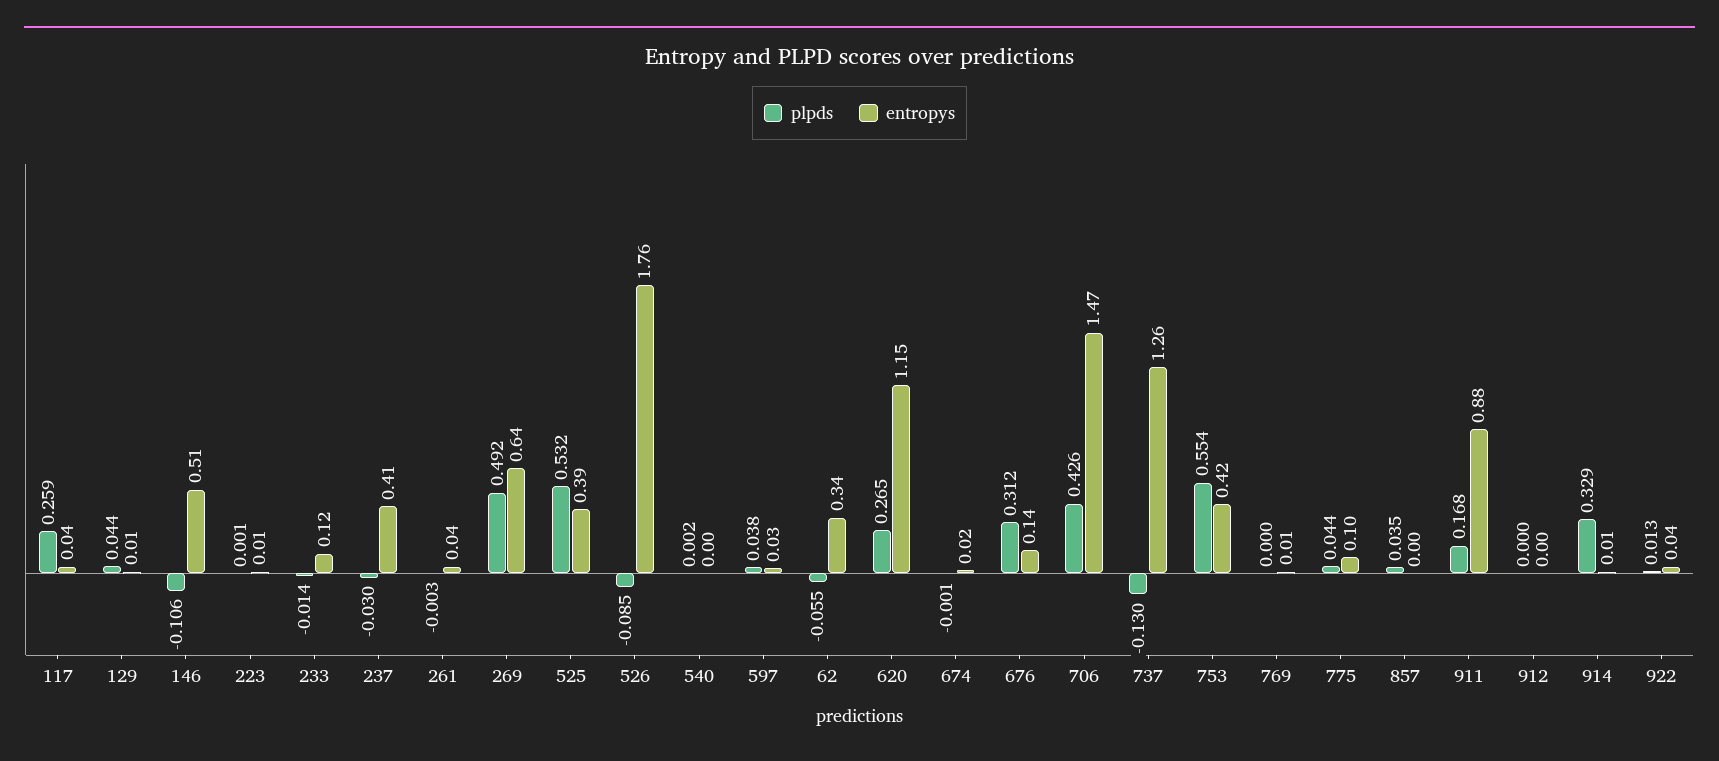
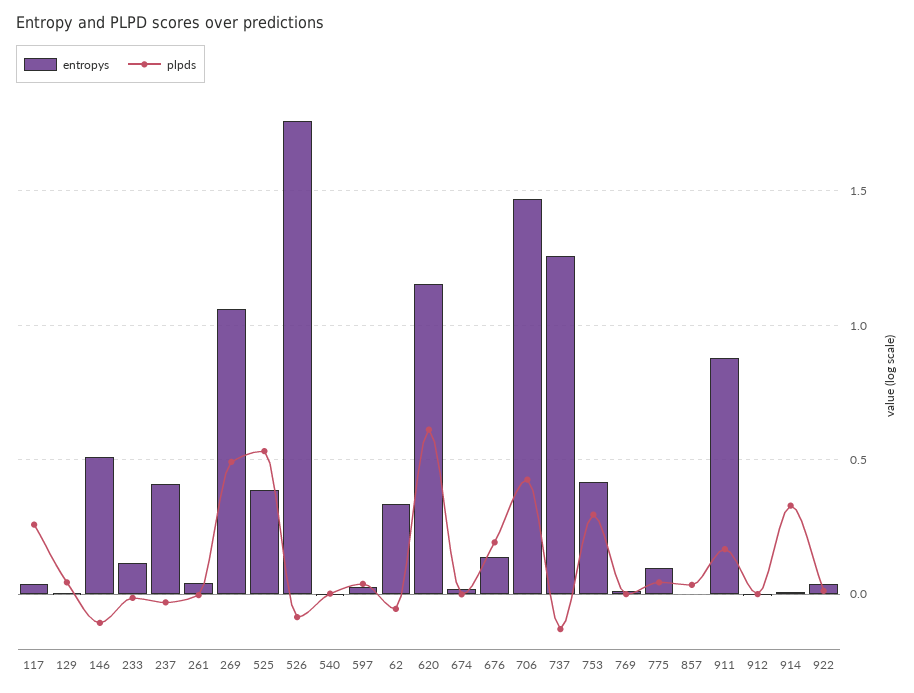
  {
    "plpds": {
      "117": 0.259,
      "129": 0.044,
      "146": -0.106,
-     "223": 0.001,
      "233": -0.014,
      "237": -0.03,
      "261": -0.003,
      "269": 0.492,
      "525": 0.532,
      "526": -0.085,
      "540": 0.002,
      "597": 0.038,
      "62": -0.055,
-     "620": 0.265,
+     "620": 0.6,
      "674": -0.001,
-     "676": 0.312,
+     "676": 0.2,
      "706": 0.426,
      "737": -0.13,
-     "753": 0.554,
+     "753": 0.3,
      "769": 0,
      "775": 0.044,
      "857": 0.035,
      "911": 0.168,
      "912": 0,
      "914": 0.329,
      "922": 0.013
    },
    "entropys": {
      "117": 0.04,
      "129": 0.01,
      "146": 0.51,
-     "223": 0.01,
      "233": 0.12,
      "237": 0.41,
      "261": 0.04,
-     "269": 0.64,
+     "269": 1.05,
      "525": 0.39,
      "526": 1.76,
      "540": 0,
      "597": 0.03,
      "62": 0.34,
      "620": 1.15,
      "674": 0.02,
      "676": 0.14,
      "706": 1.47,
      "737": 1.26,
      "753": 0.42,
      "769": 0.01,
      "775": 0.1,
      "857": 0,
      "911": 0.88,
      "912": 0,
      "914": 0.01,
      "922": 0.04
    }
  }

